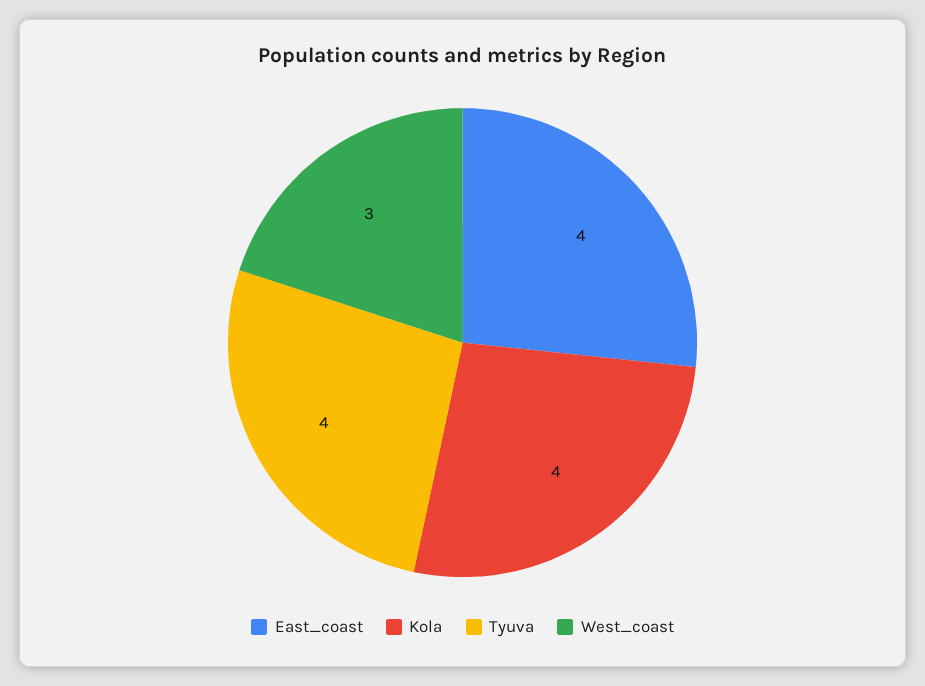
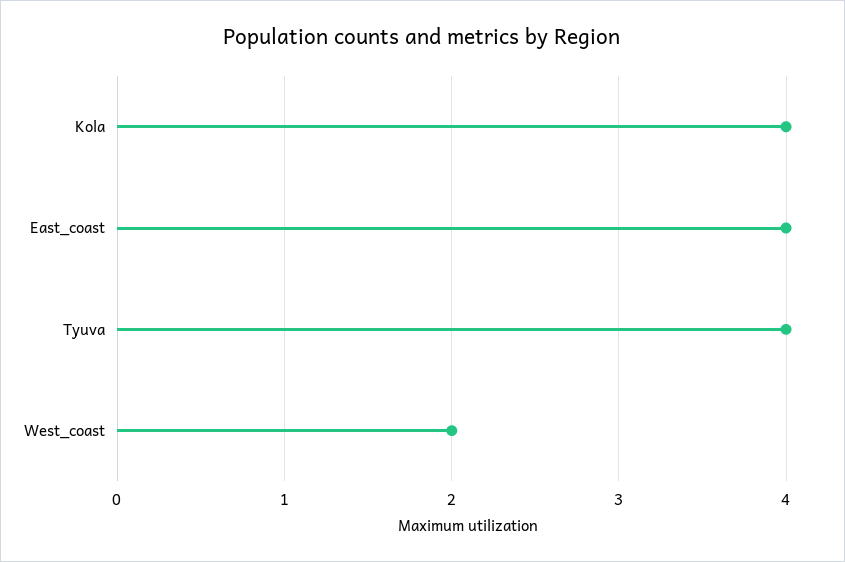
  {
    "East_coast": 4,
    "Kola": 4,
    "Tyuva": 4,
-   "West_coast": 3
+   "West_coast": 2
  }

